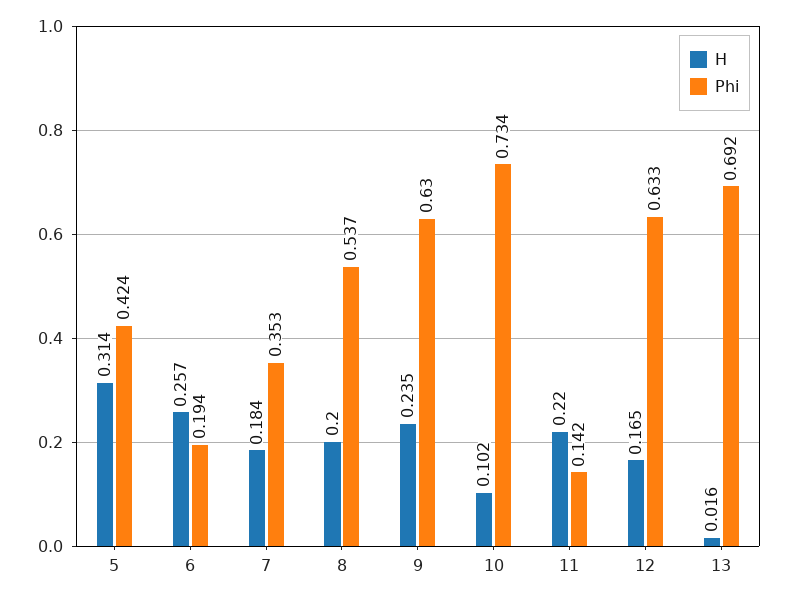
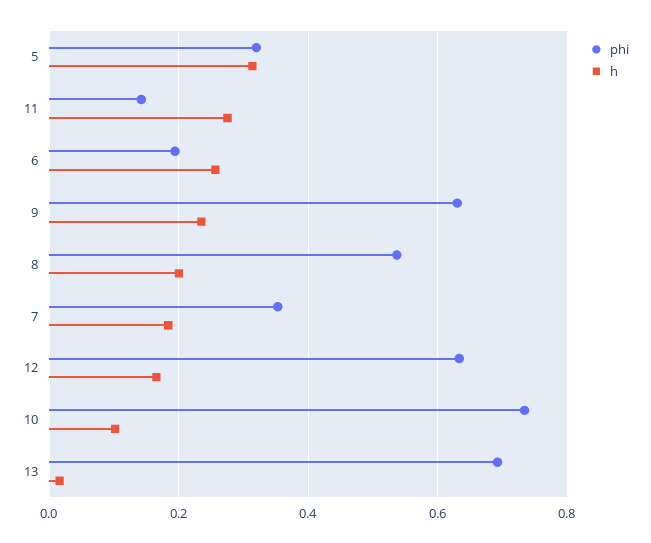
  {
    "H": {
      "5": 0.314,
      "6": 0.257,
      "7": 0.184,
      "8": 0.2,
      "9": 0.235,
      "10": 0.102,
-     "11": 0.22,
+     "11": 0.28,
      "12": 0.165,
      "13": 0.016
    },
    "Phi": {
-     "5": 0.424,
+     "5": 0.32,
      "6": 0.194,
      "7": 0.353,
      "8": 0.537,
      "9": 0.63,
      "10": 0.734,
      "11": 0.142,
      "12": 0.633,
      "13": 0.692
    }
  }

